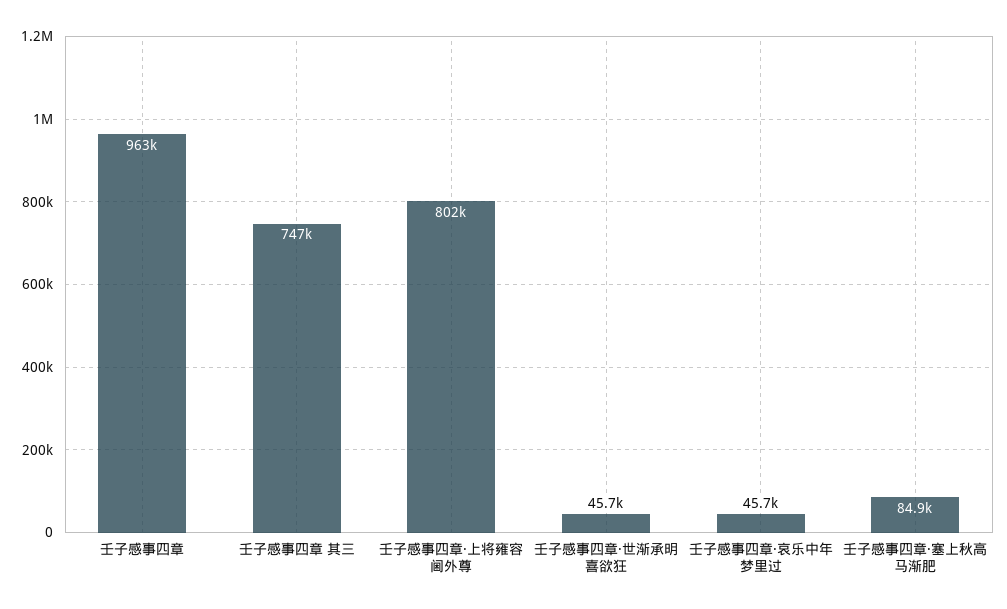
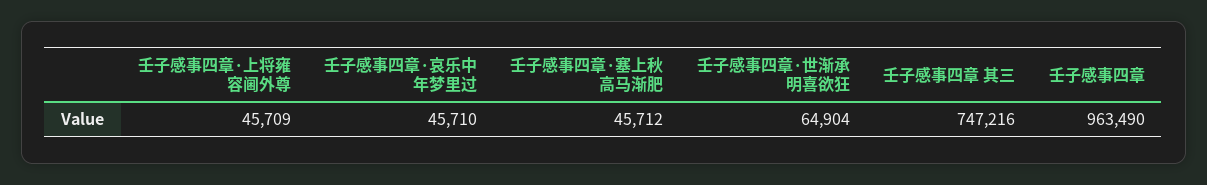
  {
    "壬子感事四章": 963490,
    "壬子感事四章 其三": 747216,
-   "壬子感事四章·上将雍容阃外尊": 802000,
+   "壬子感事四章·上将雍容阃外尊": 45709,
-   "壬子感事四章·世渐承明喜欲狂": 45700,
+   "壬子感事四章·世渐承明喜欲狂": 64904,
    "壬子感事四章·哀乐中年梦里过": 45710,
-   "壬子感事四章·塞上秋高马渐肥": 84900
+   "壬子感事四章·塞上秋高马渐肥": 45712
  }

